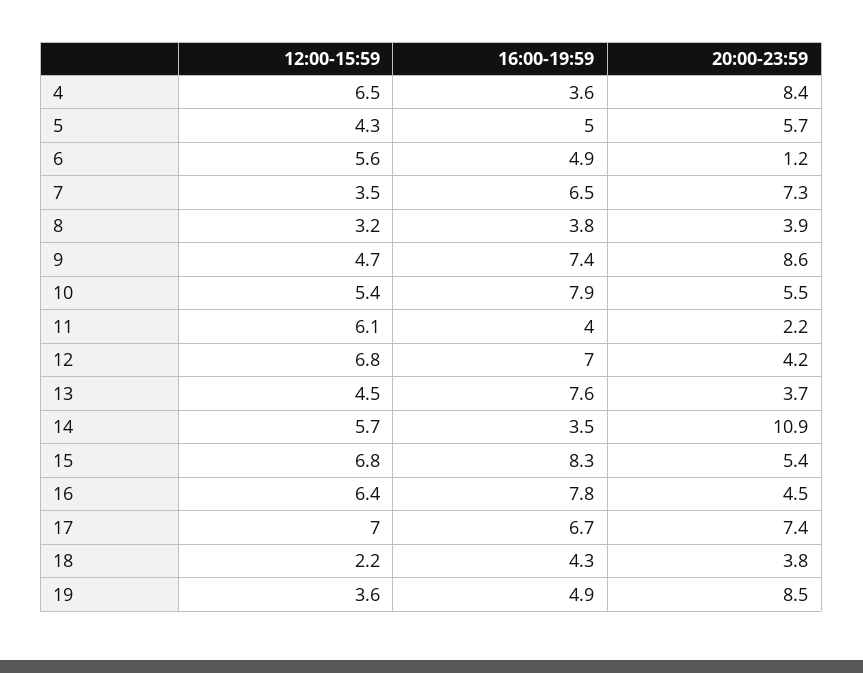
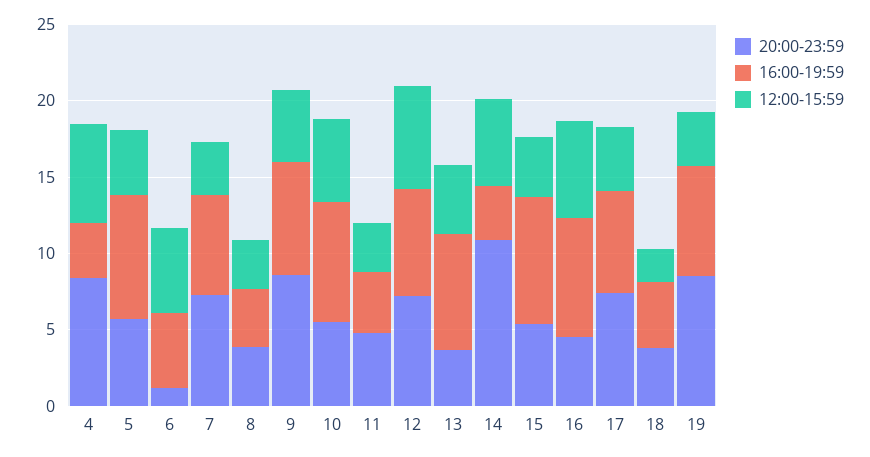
  {
    "12:00-15:59": {
      "4": 6.5,
      "5": 4.3,
      "6": 5.6,
      "7": 3.5,
      "8": 3.2,
      "9": 4.7,
      "10": 5.4,
-     "11": 6.1,
+     "11": 3,
      "12": 6.8,
      "13": 4.5,
      "14": 5.7,
-     "15": 6.8,
+     "15": 4,
      "16": 6.4,
-     "17": 7,
+     "17": 4,
      "18": 2.2,
      "19": 3.6
    },
    "16:00-19:59": {
      "4": 3.6,
-     "5": 5,
+     "5": 8,
      "6": 4.9,
      "7": 6.5,
      "8": 3.8,
      "9": 7.4,
      "10": 7.9,
      "11": 4,
      "12": 7,
      "13": 7.6,
      "14": 3.5,
      "15": 8.3,
      "16": 7.8,
      "17": 6.7,
      "18": 4.3,
-     "19": 4.9
+     "19": 7
    },
    "20:00-23:59": {
      "4": 8.4,
      "5": 5.7,
      "6": 1.2,
      "7": 7.3,
      "8": 3.9,
      "9": 8.6,
      "10": 5.5,
-     "11": 2.2,
+     "11": 5,
-     "12": 4.2,
+     "12": 7,
      "13": 3.7,
      "14": 10.9,
      "15": 5.4,
      "16": 4.5,
      "17": 7.4,
      "18": 3.8,
      "19": 8.5
    }
  }

